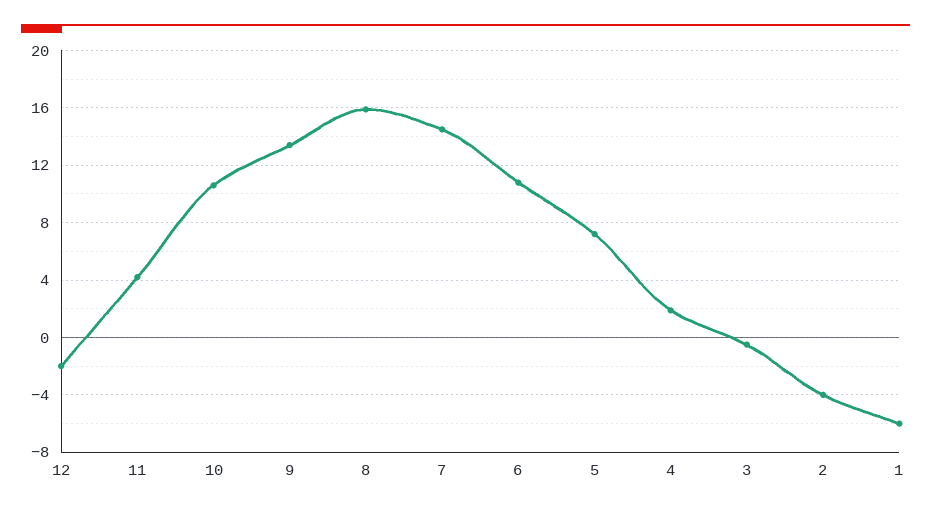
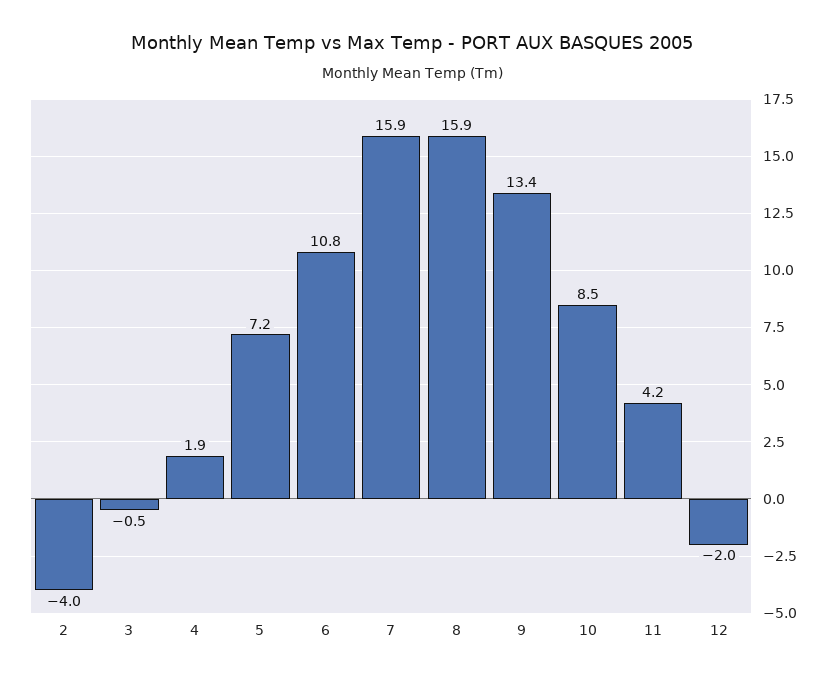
  {
    "12": -2,
    "11": 4.2,
-   "10": 10.5,
+   "10": 8.5,
    "9": 13.4,
    "8": 15.9,
-   "7": 14.5,
+   "7": 15.9,
    "6": 10.8,
    "5": 7.2,
    "4": 1.9,
    "3": -0.5,
-   "2": -4,
+   "2": -4
-   "1": -6
  }

